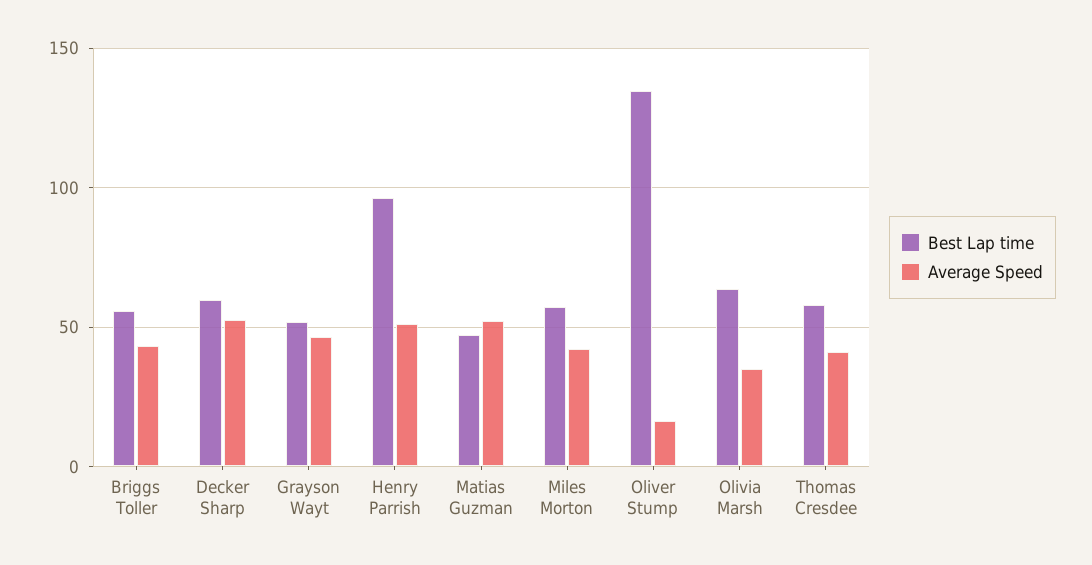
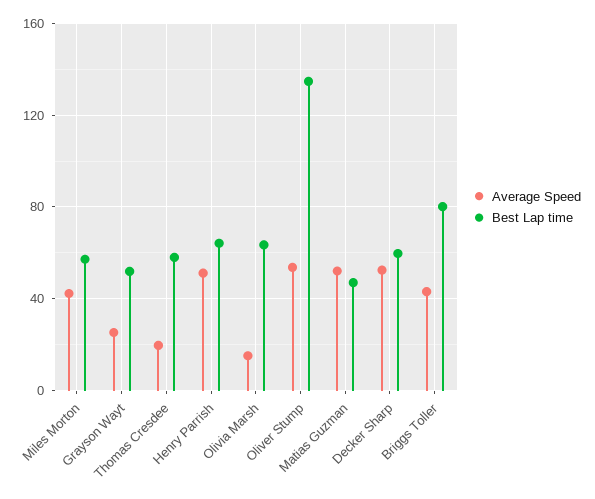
  {
    "Best Lap time": {
-     "Briggs Toller": 55,
+     "Briggs Toller": 80,
      "Decker Sharp": 60,
      "Grayson Wayt": 50,
-     "Henry Parrish": 95,
+     "Henry Parrish": 65,
      "Matias Guzman": 45,
      "Miles Morton": 55,
      "Oliver Stump": 135,
      "Olivia Marsh": 65,
      "Thomas Cresdee": 60
    },
    "Average Speed": {
      "Briggs Toller": 45,
      "Decker Sharp": 55,
-     "Grayson Wayt": 45,
+     "Grayson Wayt": 25,
      "Henry Parrish": 50,
      "Matias Guzman": 50,
      "Miles Morton": 40,
-     "Oliver Stump": 15,
+     "Oliver Stump": 55,
-     "Olivia Marsh": 35,
+     "Olivia Marsh": 15,
-     "Thomas Cresdee": 40
+     "Thomas Cresdee": 20
    }
  }

